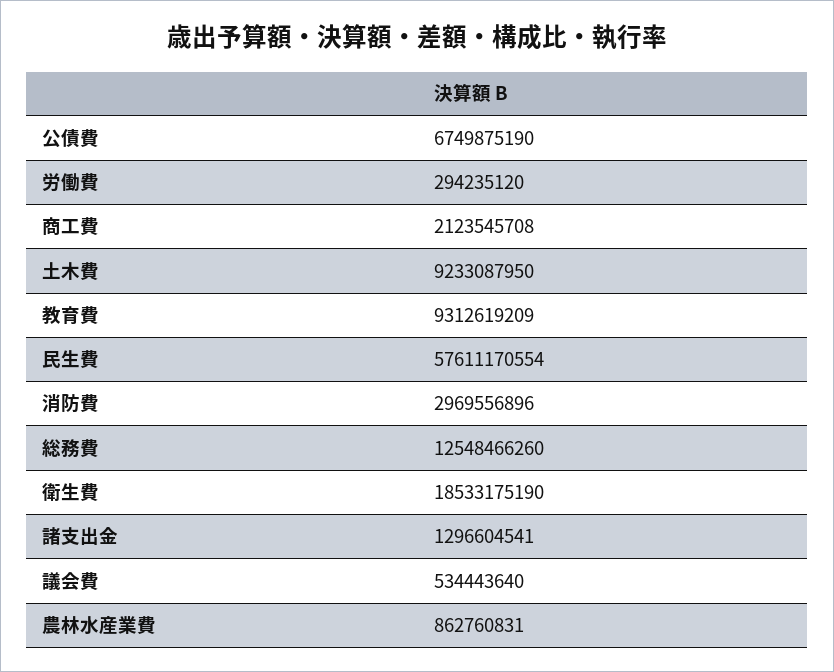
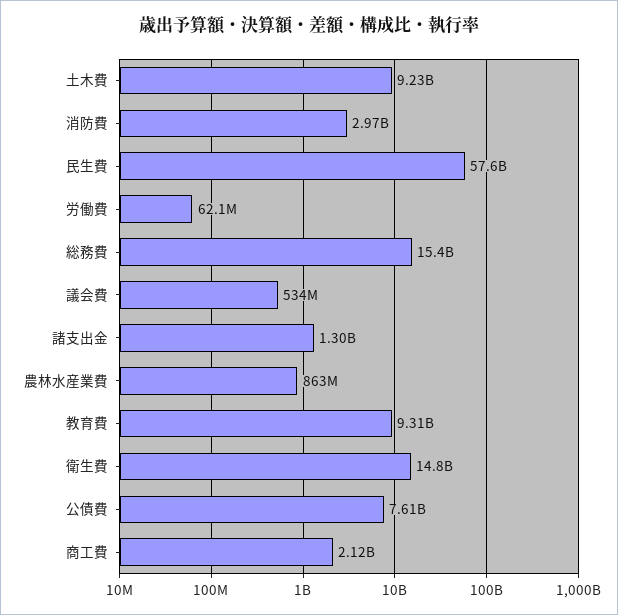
  {
-   "公債費": 6749875190,
+   "公債費": 7610000000,
-   "労働費": 294235120,
+   "労働費": 62100000,
    "商工費": 2123545708,
    "土木費": 9233087950,
    "教育費": 9312619209,
    "民生費": 57611170554,
    "消防費": 2969556896,
-   "総務費": 12548466260,
+   "総務費": 15400000000,
-   "衛生費": 18533175190,
+   "衛生費": 14800000000,
    "諸支出金": 1296604541,
    "議会費": 534443640,
    "農林水産業費": 862760831
  }

